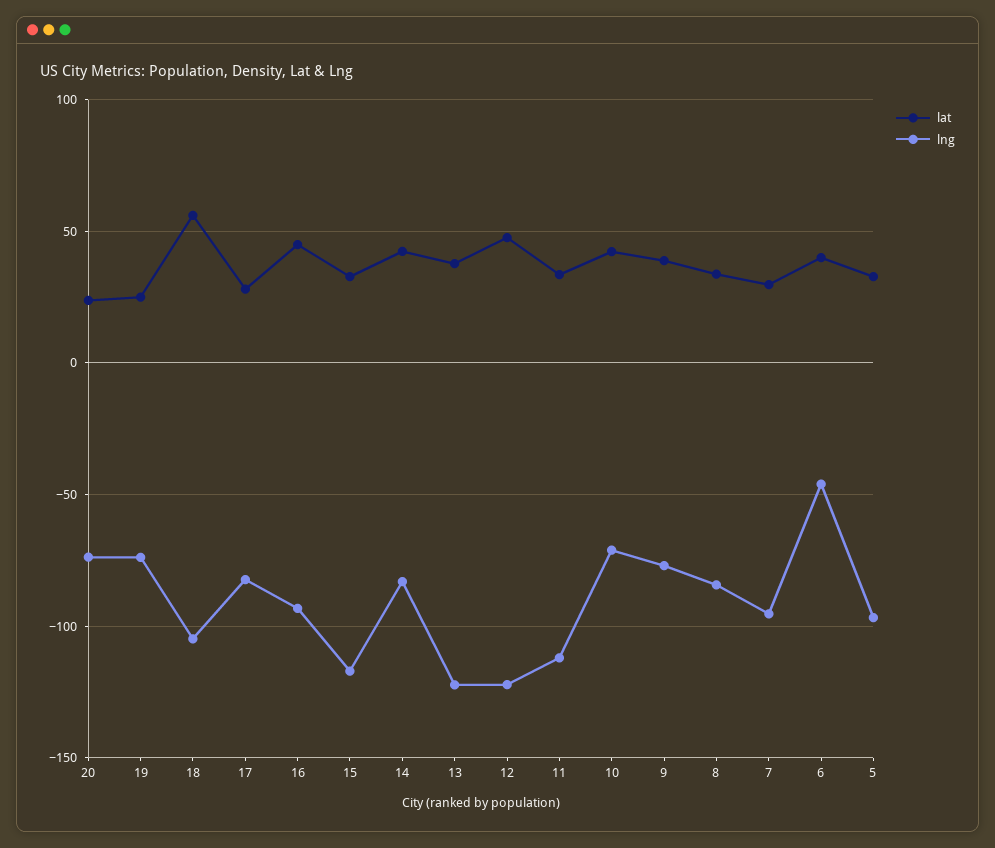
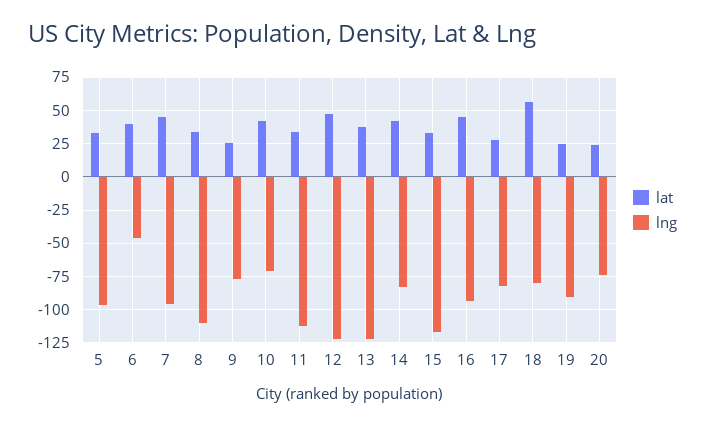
  {
    "lat": {
      "20": 25,
      "19": 25,
      "18": 55,
      "17": 30,
      "16": 45,
      "15": 35,
      "14": 40,
      "13": 40,
      "12": 50,
      "11": 35,
      "10": 40,
-     "9": 40,
+     "9": 25,
      "8": 35,
-     "7": 30,
+     "7": 45,
      "6": 40,
      "5": 35
    },
    "lng": {
      "20": -75,
-     "19": -75,
+     "19": -90,
-     "18": -105,
+     "18": -80,
      "17": -80,
      "16": -95,
      "15": -115,
      "14": -85,
      "13": -120,
      "12": -120,
      "11": -110,
      "10": -70,
      "9": -75,
-     "8": -85,
+     "8": -110,
      "7": -95,
      "6": -45,
      "5": -95
    }
  }

